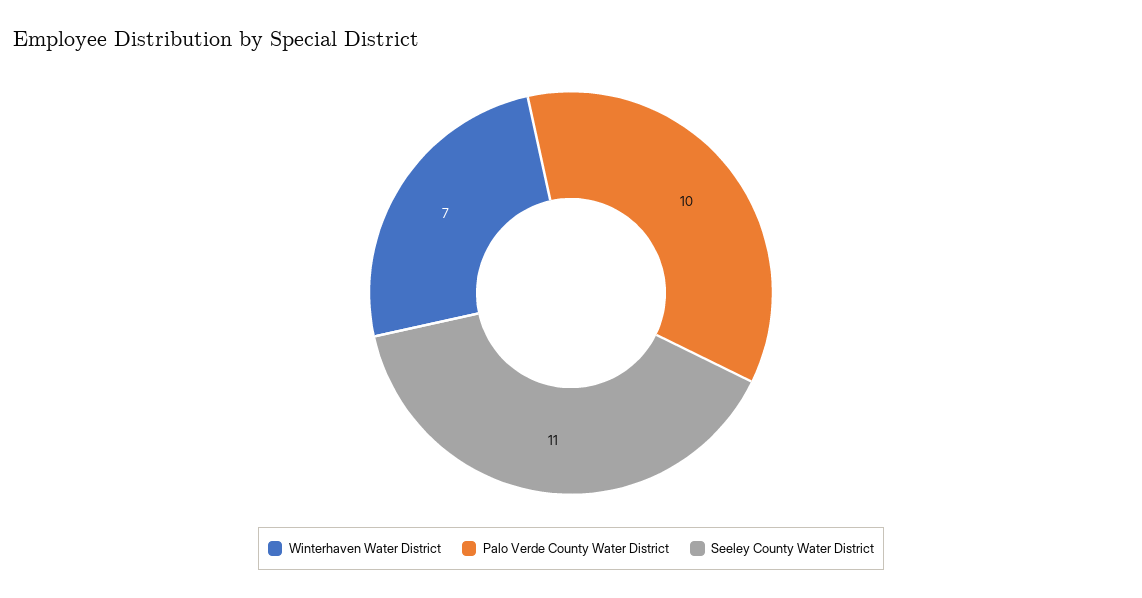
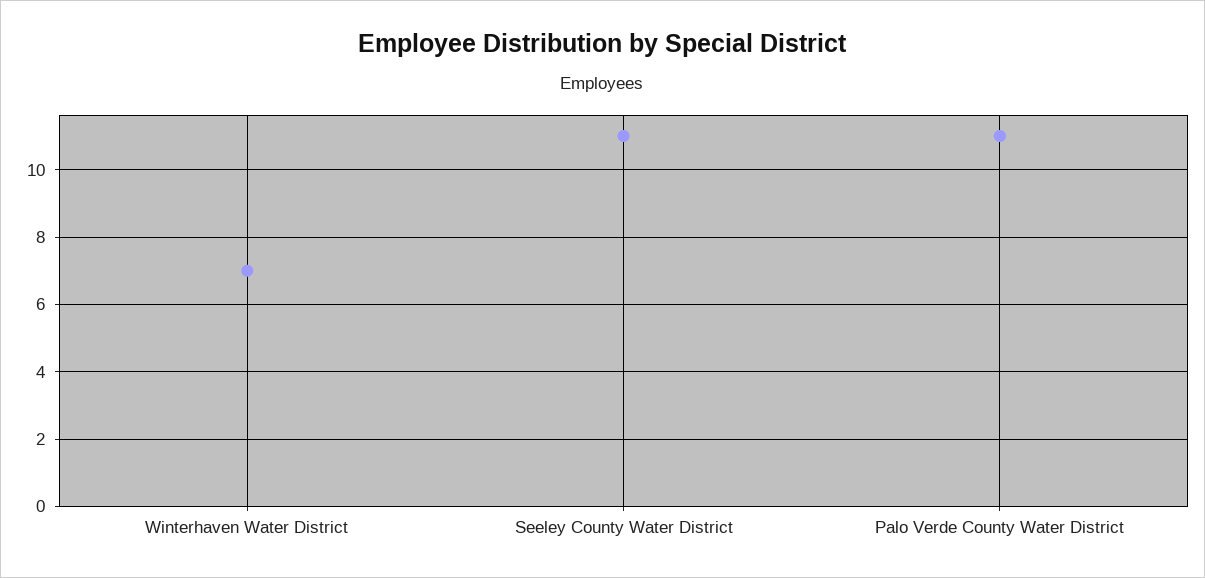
  {
    "Winterhaven Water District": 7,
-   "Palo Verde County Water District": 10,
+   "Palo Verde County Water District": 11,
    "Seeley County Water District": 11
  }

